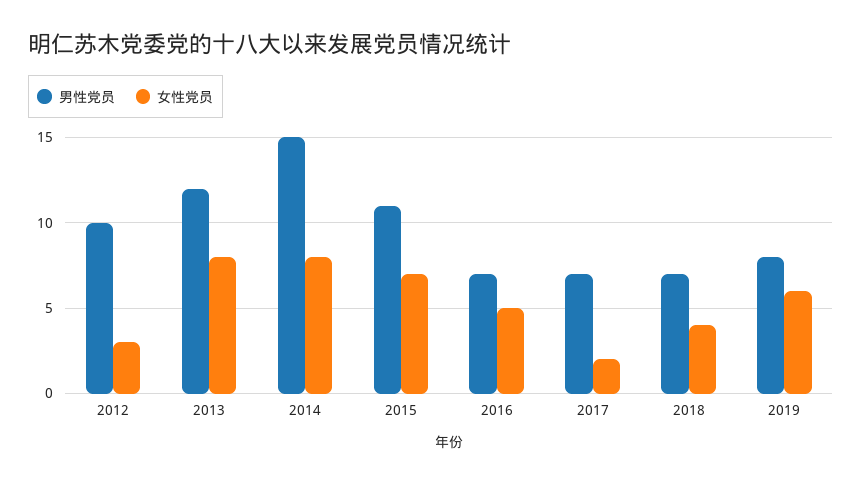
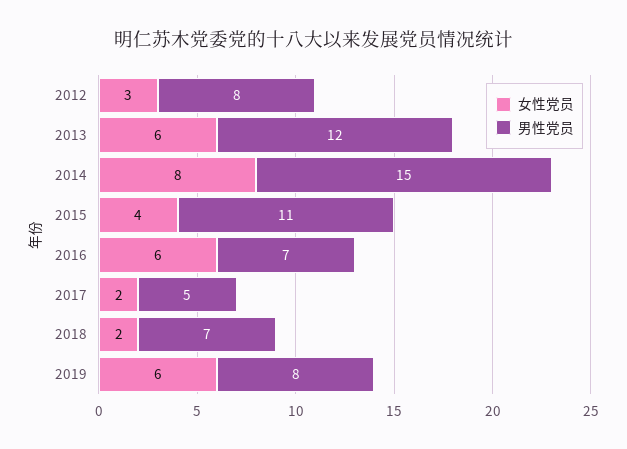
  {
    "男性党员": {
-     "2012": 10,
+     "2012": 8,
      "2013": 12,
      "2014": 15,
      "2015": 11,
      "2016": 7,
-     "2017": 7,
+     "2017": 5,
      "2018": 7,
      "2019": 8
    },
    "女性党员": {
      "2012": 3,
-     "2013": 8,
+     "2013": 6,
      "2014": 8,
-     "2015": 7,
+     "2015": 4,
-     "2016": 5,
+     "2016": 6,
      "2017": 2,
-     "2018": 4,
+     "2018": 2,
      "2019": 6
    }
  }

